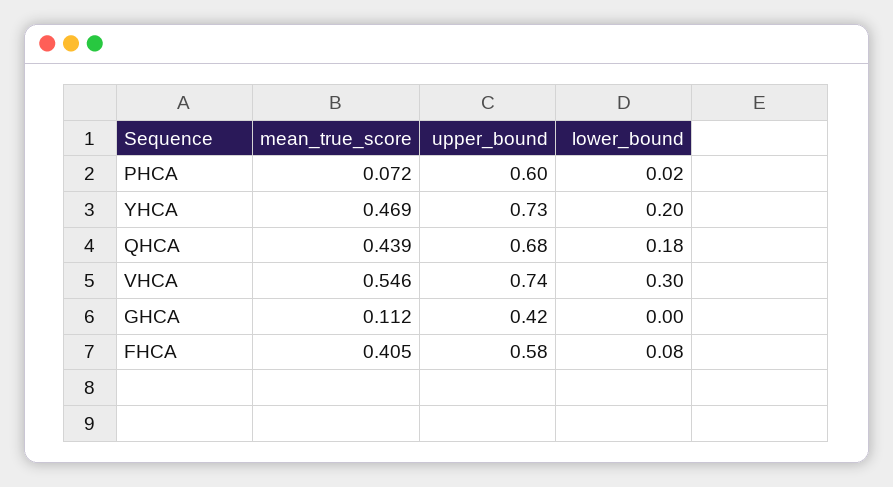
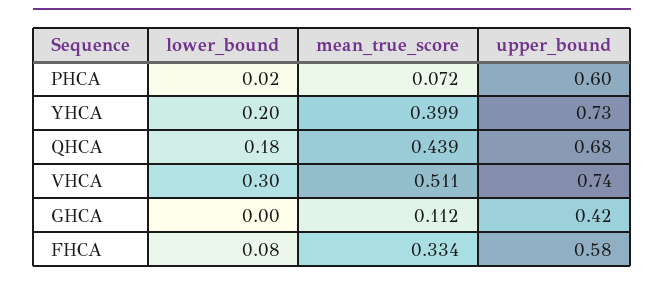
  {
    "mean_true_score": {
      "PHCA": 0.072,
-     "YHCA": 0.469,
+     "YHCA": 0.399,
      "QHCA": 0.439,
-     "VHCA": 0.546,
+     "VHCA": 0.511,
      "GHCA": 0.112,
-     "FHCA": 0.405
+     "FHCA": 0.334
    },
    "upper_bound": {
      "PHCA": 0.6,
      "YHCA": 0.73,
      "QHCA": 0.68,
      "VHCA": 0.74,
      "GHCA": 0.42,
      "FHCA": 0.58
    },
    "lower_bound": {
      "PHCA": 0.02,
      "YHCA": 0.2,
      "QHCA": 0.18,
      "VHCA": 0.3,
      "GHCA": 0,
      "FHCA": 0.08
    }
  }

